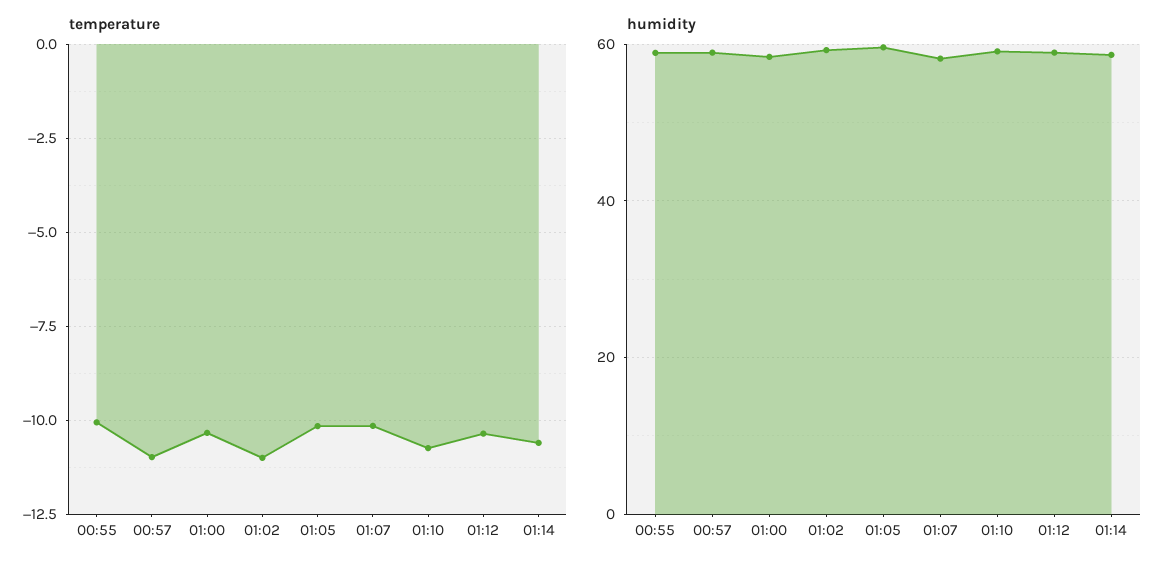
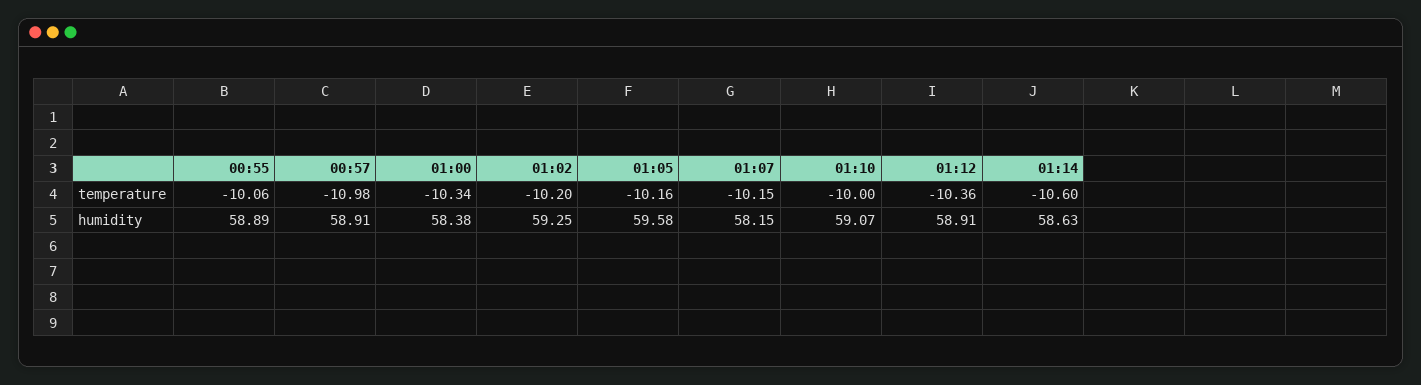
  {
    "temperature": {
      "00:55": -10.06,
      "00:57": -10.98,
      "01:00": -10.34,
-     "01:02": -11,
+     "01:02": -10.2,
      "01:05": -10.16,
      "01:07": -10.15,
-     "01:10": -10.75,
+     "01:10": -10,
      "01:12": -10.36,
      "01:14": -10.6
    },
    "humidity": {
      "00:55": 58.89,
      "00:57": 58.91,
      "01:00": 58.38,
      "01:02": 59.25,
      "01:05": 59.58,
      "01:07": 58.15,
      "01:10": 59.07,
      "01:12": 58.91,
      "01:14": 58.63
    }
  }

